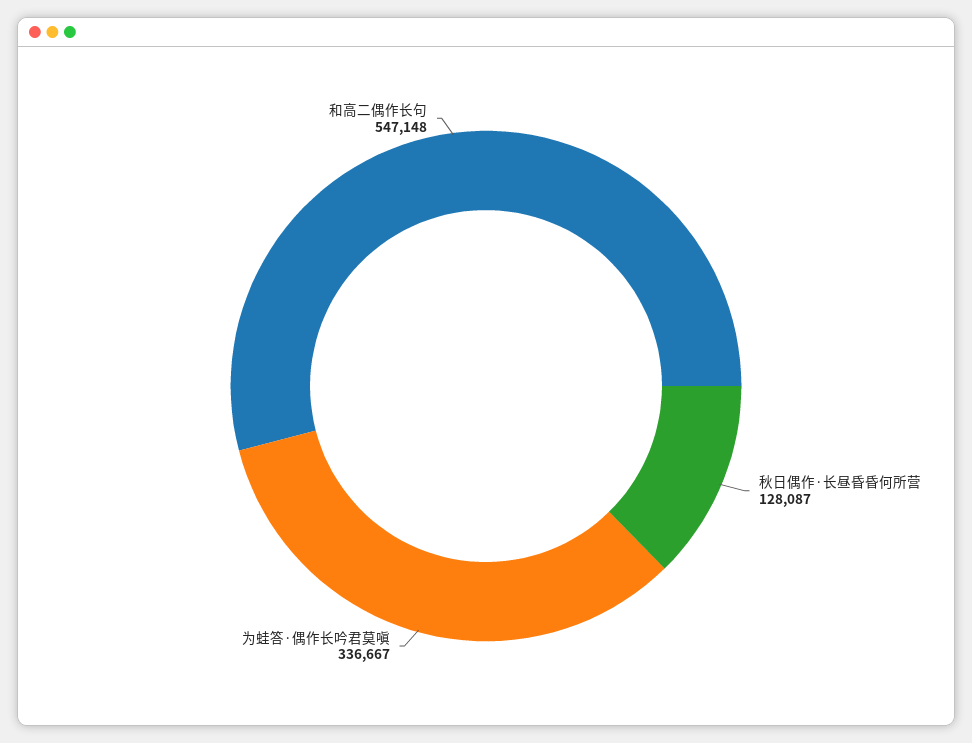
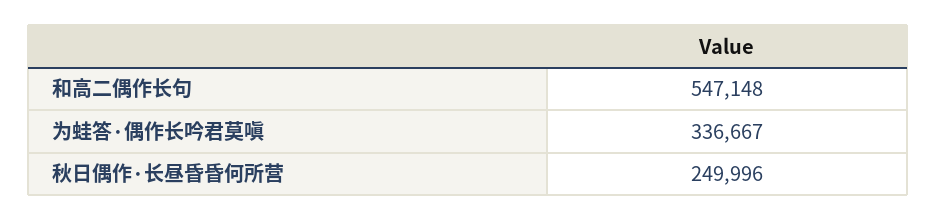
  {
-   "秋日偶作·长昼昏昏何所营": 128087,
+   "秋日偶作·长昼昏昏何所营": 249996,
    "为蛙答·偶作长吟君莫嗔": 336667,
    "和高二偶作长句": 547148
  }

